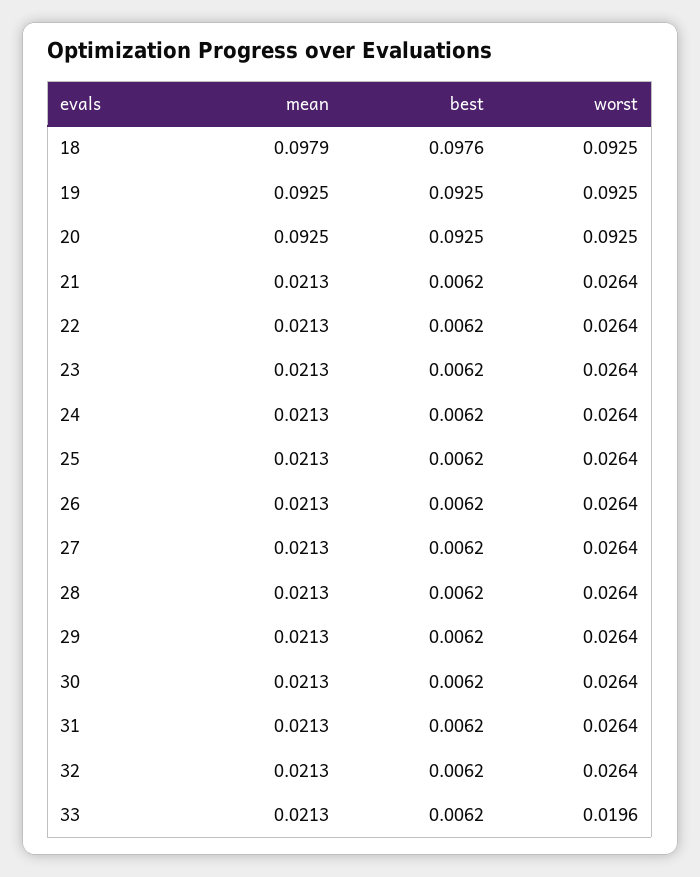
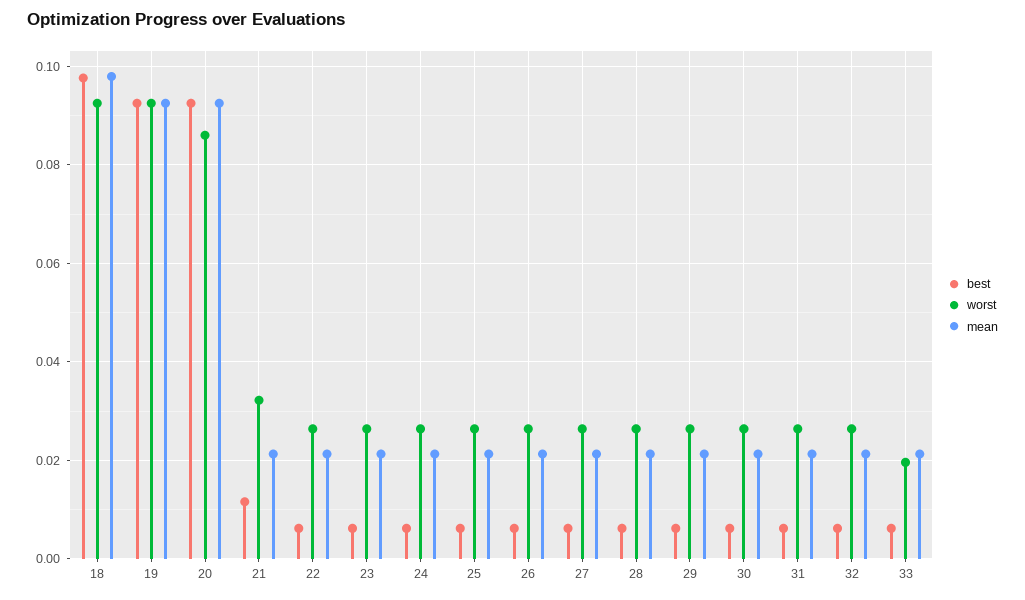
  {
    "mean": {
      "18": 0.0979,
      "19": 0.0925,
      "20": 0.0925,
      "21": 0.0213,
      "22": 0.0213,
      "23": 0.0213,
      "24": 0.0213,
      "25": 0.0213,
      "26": 0.0213,
      "27": 0.0213,
      "28": 0.0213,
      "29": 0.0213,
      "30": 0.0213,
      "31": 0.0213,
      "32": 0.0213,
      "33": 0.0213
    },
    "best": {
      "18": 0.0976,
      "19": 0.0925,
      "20": 0.0925,
-     "21": 0.0062,
+     "21": 0.012,
      "22": 0.0062,
      "23": 0.0062,
      "24": 0.0062,
      "25": 0.0062,
      "26": 0.0062,
      "27": 0.0062,
      "28": 0.0062,
      "29": 0.0062,
      "30": 0.0062,
      "31": 0.0062,
      "32": 0.0062,
      "33": 0.0062
    },
    "worst": {
      "18": 0.0925,
      "19": 0.0925,
-     "20": 0.0925,
+     "20": 0.086,
-     "21": 0.0264,
+     "21": 0.032,
      "22": 0.0264,
      "23": 0.0264,
      "24": 0.0264,
      "25": 0.0264,
      "26": 0.0264,
      "27": 0.0264,
      "28": 0.0264,
      "29": 0.0264,
      "30": 0.0264,
      "31": 0.0264,
      "32": 0.0264,
      "33": 0.0196
    }
  }

